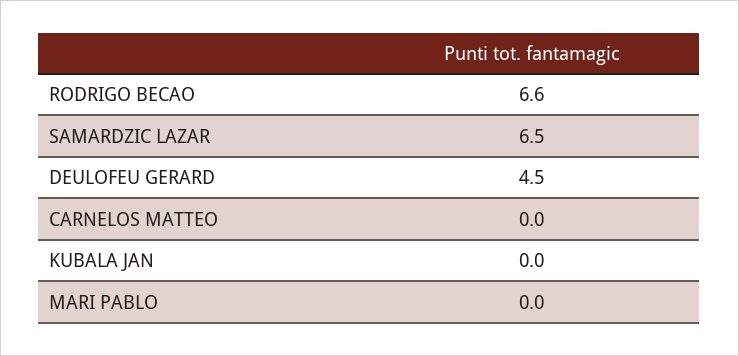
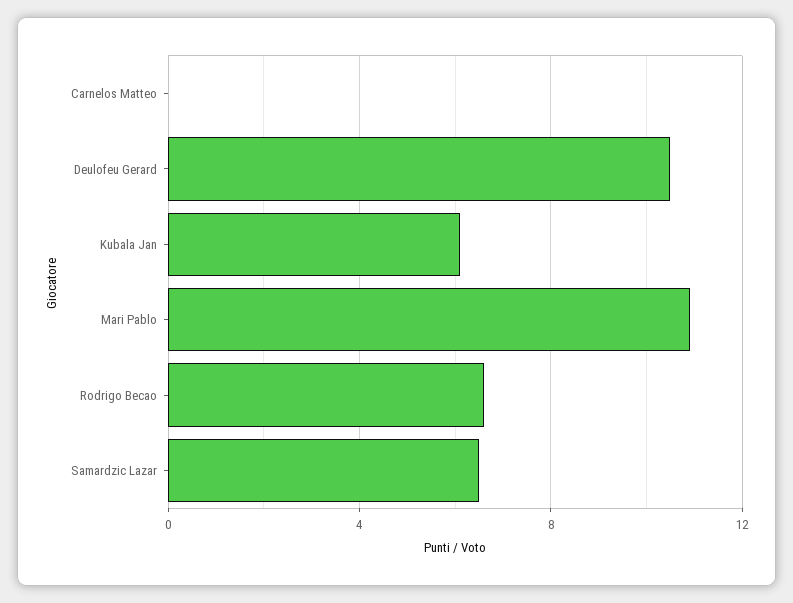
  {
    "RODRIGO BECAO": 6.6,
    "SAMARDZIC LAZAR": 6.5,
-   "DEULOFEU GERARD": 4.5,
+   "DEULOFEU GERARD": 10.5,
    "CARNELOS MATTEO": 0,
-   "KUBALA JAN": 0,
+   "KUBALA JAN": 6,
-   "MARI PABLO": 0
+   "MARI PABLO": 11
  }

